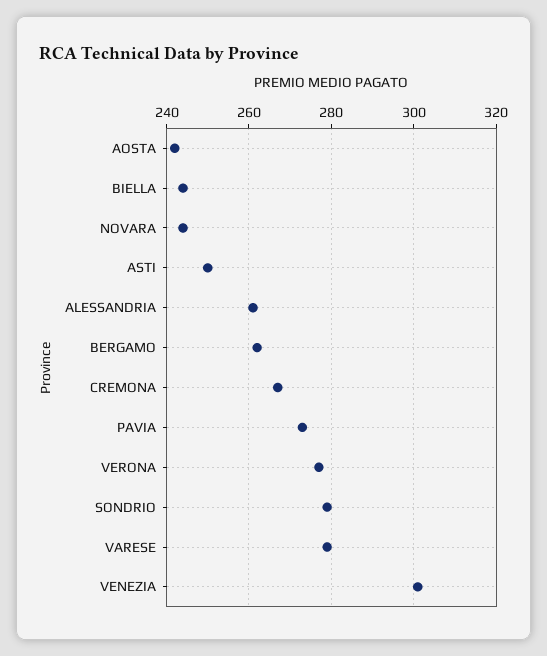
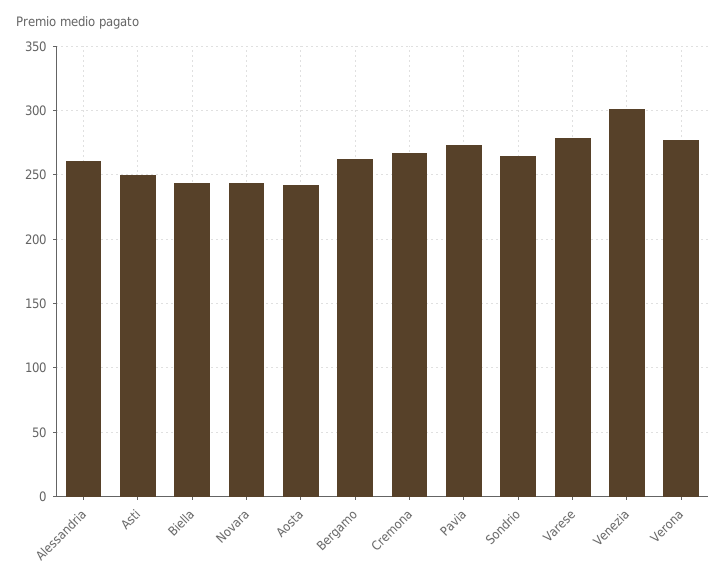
  {
    "AOSTA": 240,
    "BIELLA": 245,
    "NOVARA": 245,
    "ASTI": 250,
    "ALESSANDRIA": 260,
    "BERGAMO": 260,
    "CREMONA": 265,
    "PAVIA": 275,
    "VERONA": 275,
-   "SONDRIO": 280,
+   "SONDRIO": 265,
    "VARESE": 280,
    "VENEZIA": 300
  }

